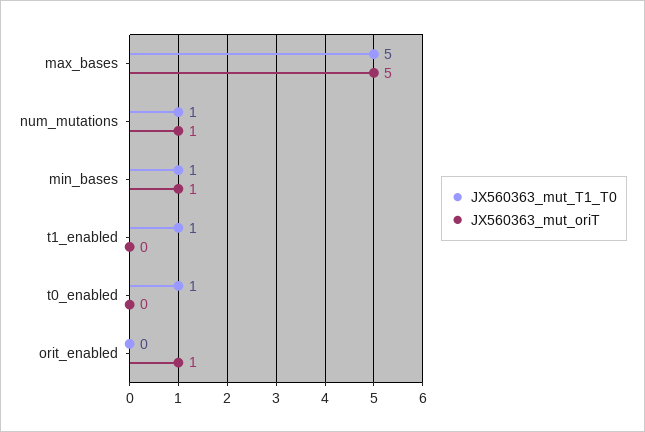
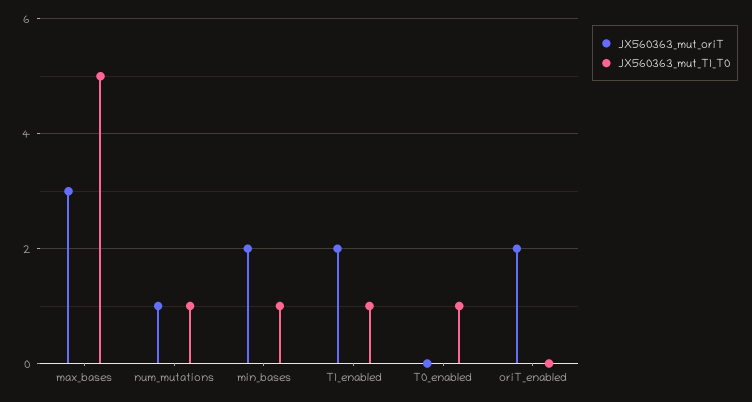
  {
    "JX560363_mut_T1_T0": {
      "max_bases": 5,
      "num_mutations": 1,
      "min_bases": 1,
      "t1_enabled": 1,
      "t0_enabled": 1,
      "orit_enabled": 0
    },
    "JX560363_mut_oriT": {
-     "max_bases": 5,
+     "max_bases": 3,
      "num_mutations": 1,
-     "min_bases": 1,
+     "min_bases": 2,
-     "t1_enabled": 0,
+     "t1_enabled": 2,
      "t0_enabled": 0,
-     "orit_enabled": 1
+     "orit_enabled": 2
    }
  }

